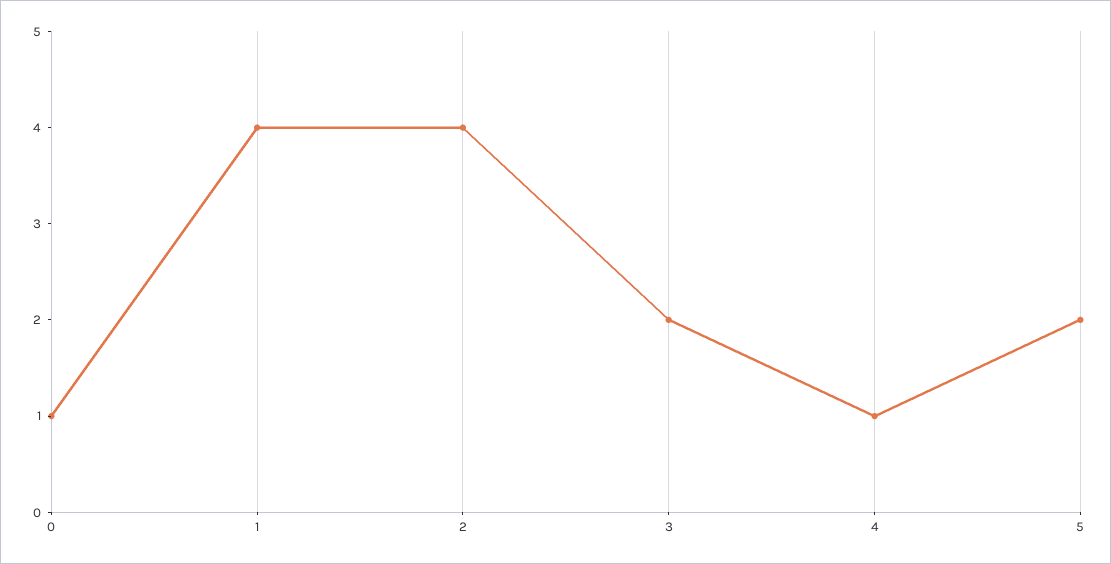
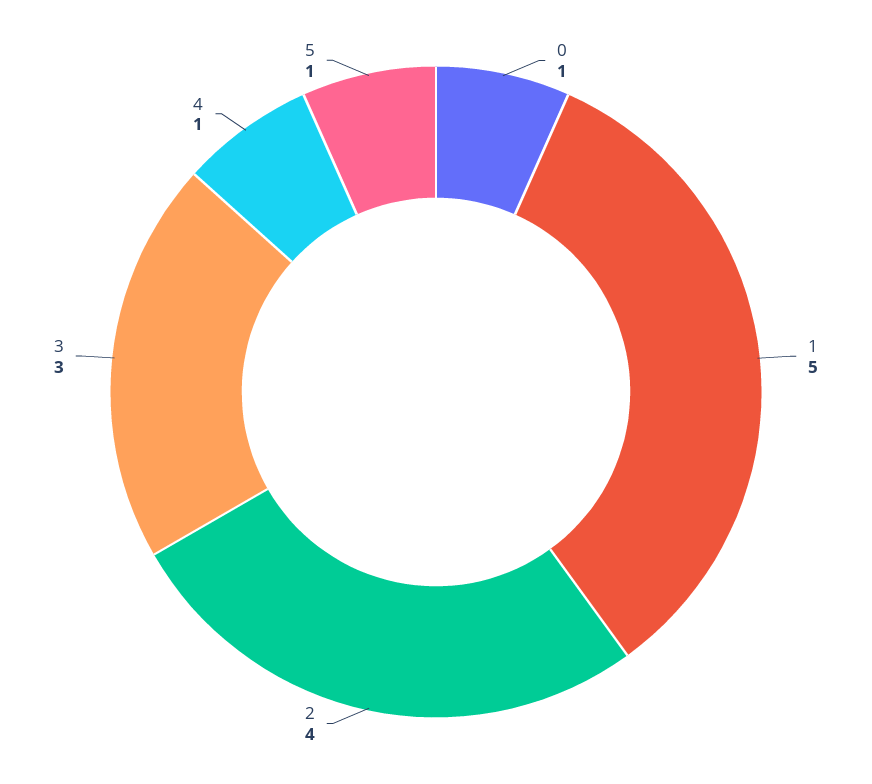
  {
    "0": 1,
-   "1": 4,
+   "1": 5,
    "2": 4,
-   "3": 2,
+   "3": 3,
    "4": 1,
-   "5": 2
+   "5": 1
  }

